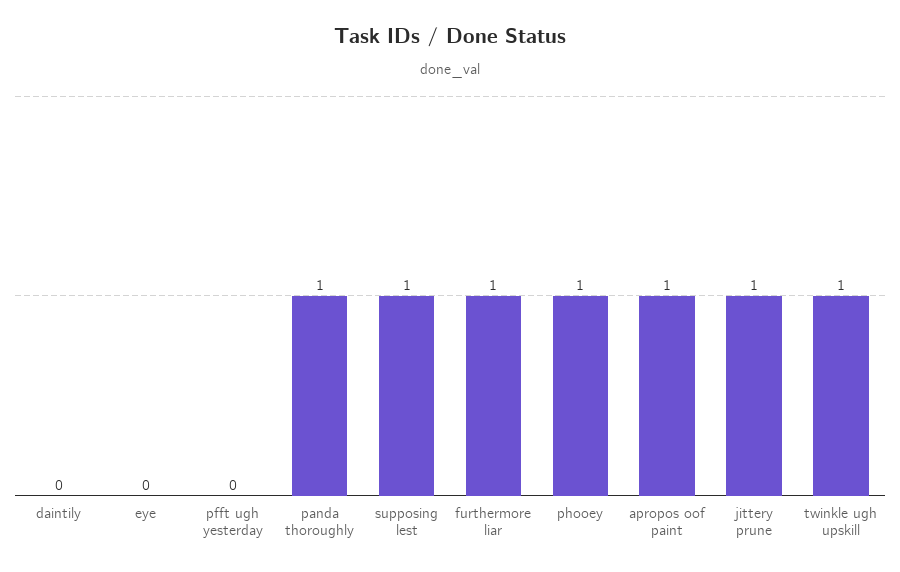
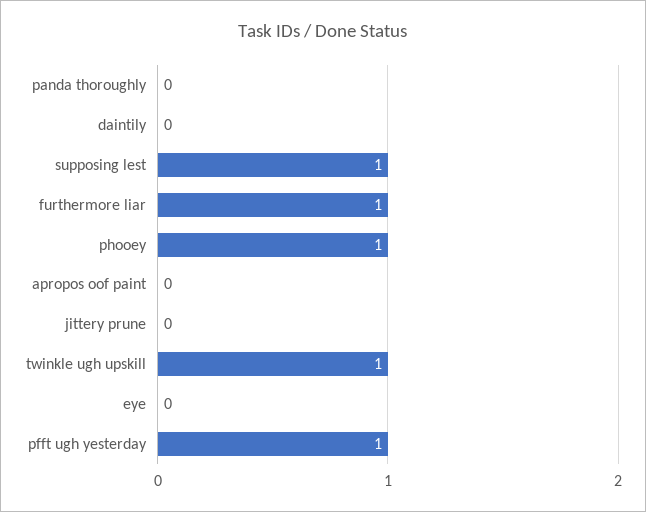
  {
    "daintily": 0,
    "eye": 0,
-   "pfft ugh yesterday": 0,
+   "pfft ugh yesterday": 1,
-   "panda thoroughly": 1,
+   "panda thoroughly": 0,
    "supposing lest": 1,
    "furthermore liar": 1,
    "phooey": 1,
-   "apropos oof paint": 1,
+   "apropos oof paint": 0,
-   "jittery prune": 1,
+   "jittery prune": 0,
    "twinkle ugh upskill": 1
  }

